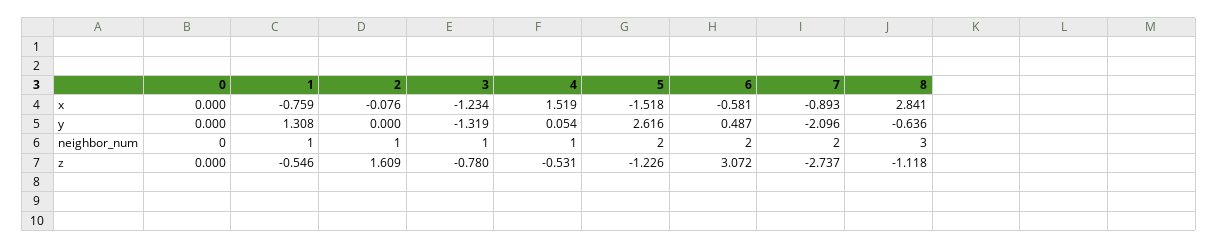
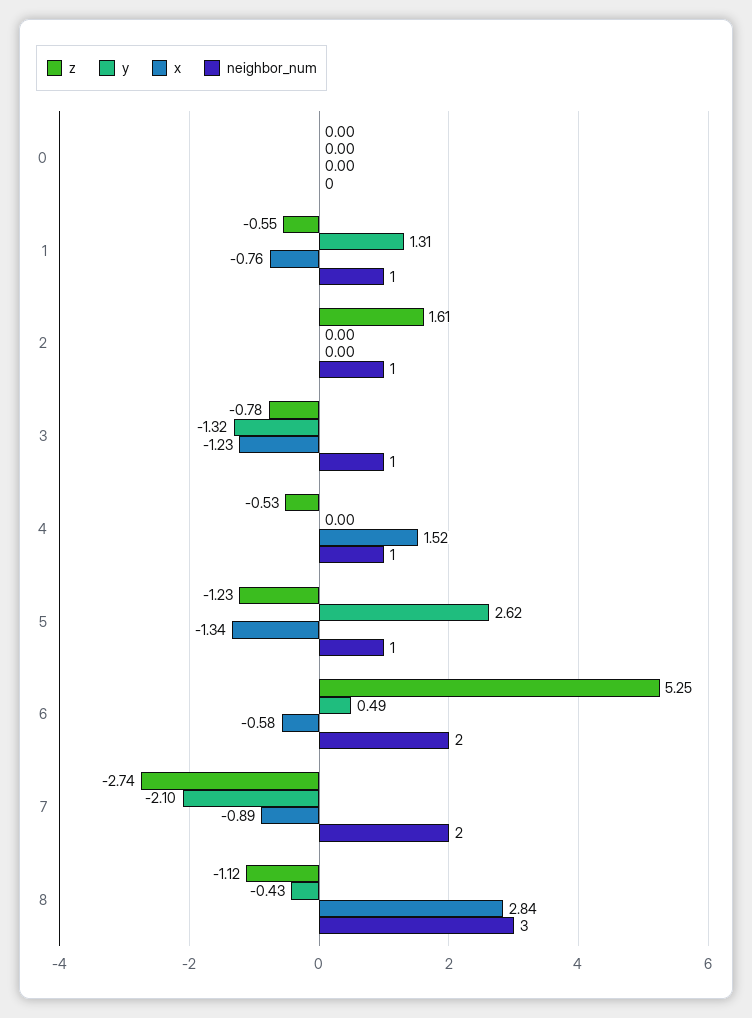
  {
    "x": {
      "0": 0,
      "1": -0.759,
-     "2": -0.076,
+     "2": 0,
      "3": -1.234,
      "4": 1.519,
-     "5": -1.518,
+     "5": -1.34,
      "6": -0.581,
      "7": -0.893,
      "8": 2.841
    },
    "y": {
      "0": 0,
      "1": 1.308,
      "2": 0,
      "3": -1.319,
-     "4": 0.054,
+     "4": 0,
      "5": 2.616,
      "6": 0.487,
      "7": -2.096,
-     "8": -0.636
+     "8": -0.43
    },
    "neighbor_num": {
      "0": 0,
      "1": 1,
      "2": 1,
      "3": 1,
      "4": 1,
-     "5": 2,
+     "5": 1,
      "6": 2,
      "7": 2,
      "8": 3
    },
    "z": {
      "0": 0,
      "1": -0.546,
      "2": 1.609,
      "3": -0.78,
      "4": -0.531,
      "5": -1.226,
-     "6": 3.072,
+     "6": 5.25,
      "7": -2.737,
      "8": -1.118
    }
  }

